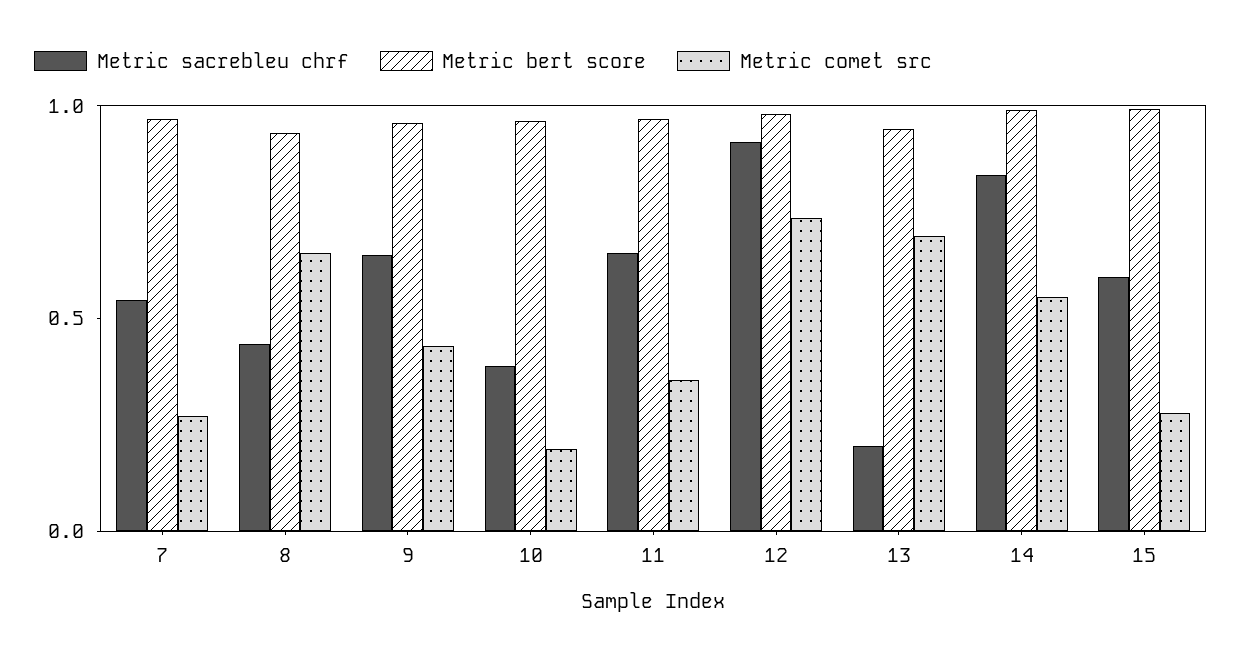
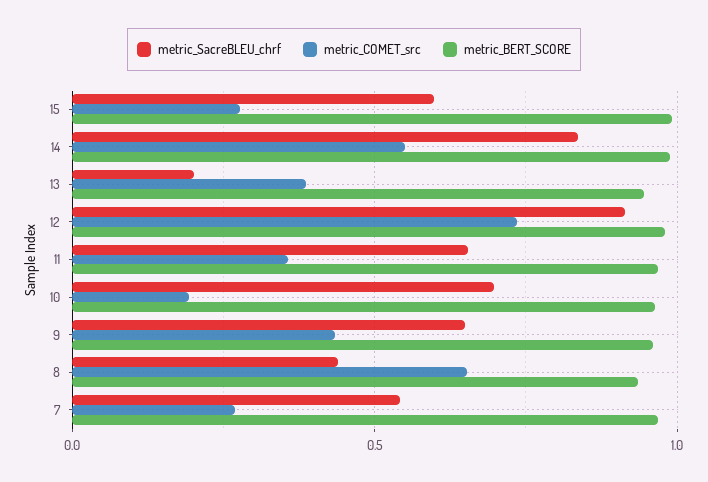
  {
    "Metric sacrebleu chrf": {
      "7": 0.55,
      "8": 0.45,
      "9": 0.65,
-     "10": 0.4,
+     "10": 0.7,
      "11": 0.65,
      "12": 0.9,
      "13": 0.2,
      "14": 0.85,
      "15": 0.6
    },
    "Metric bert score": {
      "7": 0.95,
      "8": 0.95,
      "9": 0.95,
      "10": 0.95,
      "11": 0.95,
      "12": 1,
      "13": 0.95,
      "14": 1,
      "15": 1
    },
    "Metric comet src": {
      "7": 0.25,
      "8": 0.65,
      "9": 0.45,
      "10": 0.2,
      "11": 0.35,
      "12": 0.75,
-     "13": 0.7,
+     "13": 0.4,
      "14": 0.55,
      "15": 0.3
    }
  }

